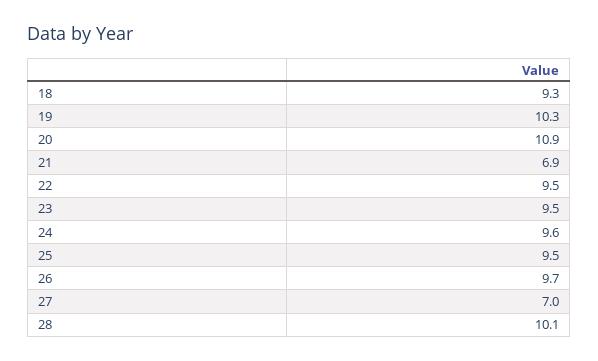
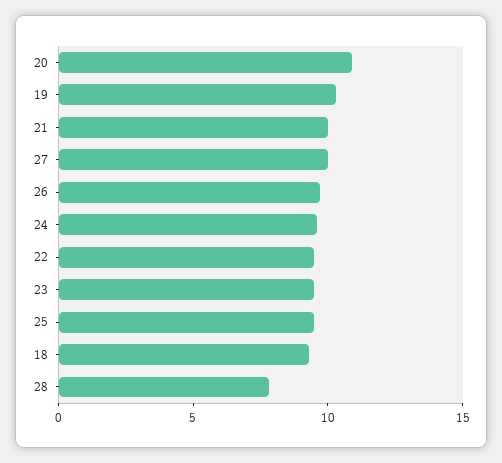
  {
    "18": 9.3,
    "19": 10.3,
    "20": 10.9,
-   "21": 6.9,
+   "21": 10,
    "22": 9.5,
    "23": 9.5,
    "24": 9.6,
    "25": 9.5,
    "26": 9.7,
-   "27": 7,
+   "27": 10,
-   "28": 10.1
+   "28": 8
  }

